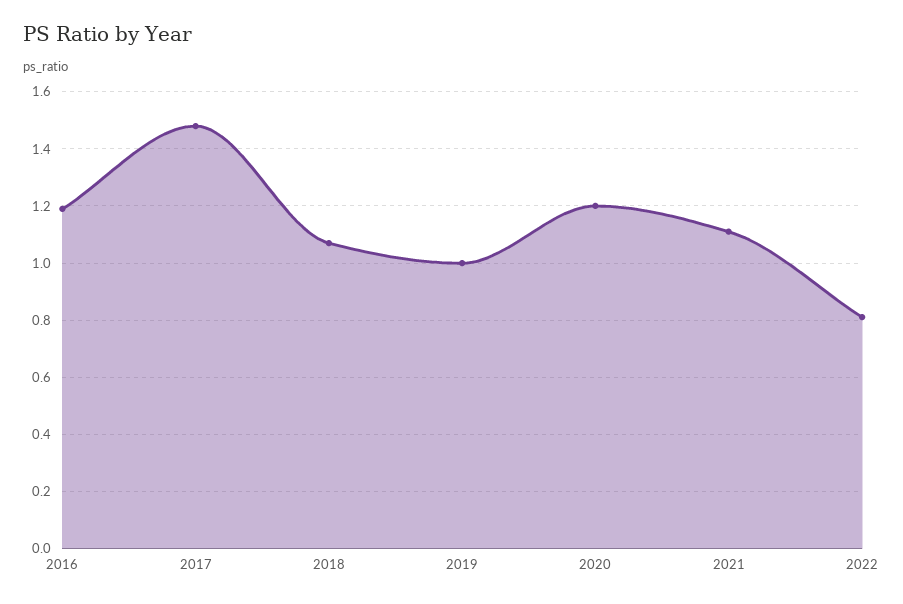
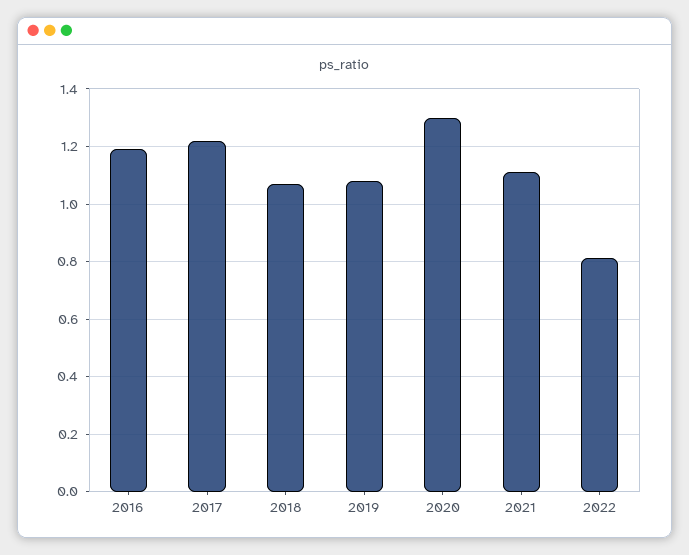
  {
    "2016": 1.2,
-   "2017": 1.475,
+   "2017": 1.225,
    "2018": 1.075,
-   "2019": 1,
+   "2019": 1.075,
-   "2020": 1.2,
+   "2020": 1.3,
    "2021": 1.1,
    "2022": 0.8
  }

